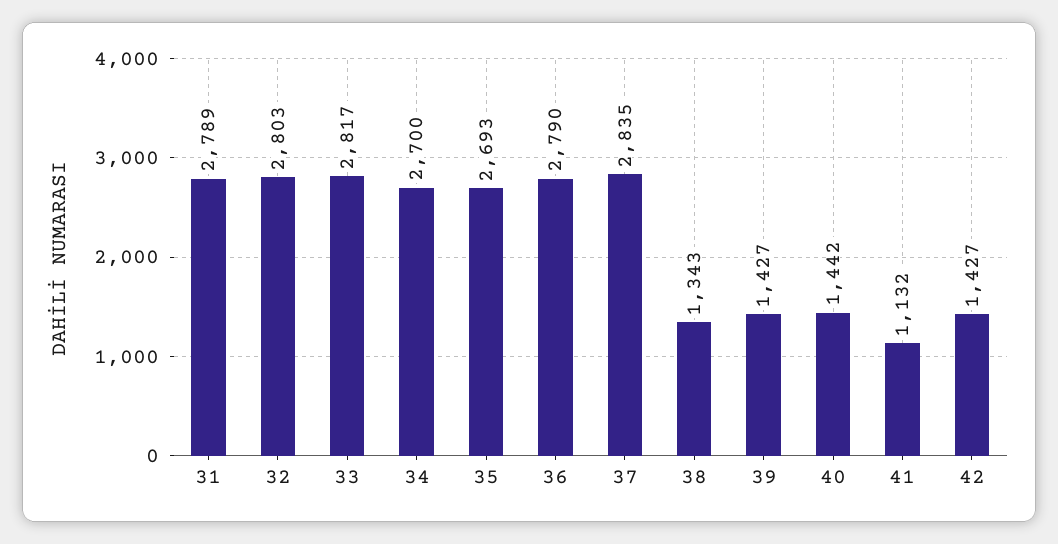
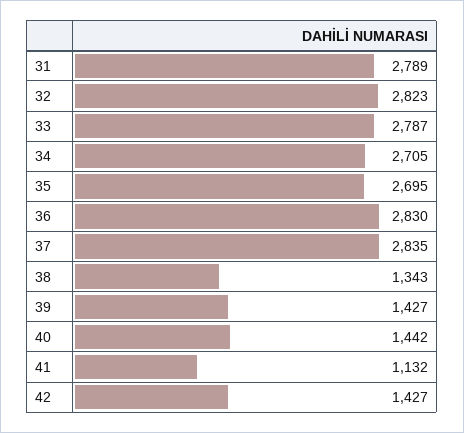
  {
    "31": 2789,
-   "32": 2803,
+   "32": 2823,
-   "33": 2817,
+   "33": 2787,
-   "34": 2700,
+   "34": 2705,
-   "35": 2693,
+   "35": 2695,
-   "36": 2790,
+   "36": 2830,
    "37": 2835,
    "38": 1343,
    "39": 1427,
    "40": 1442,
    "41": 1132,
    "42": 1427
  }

